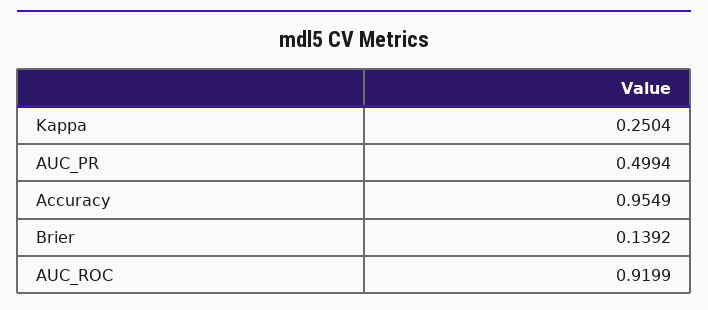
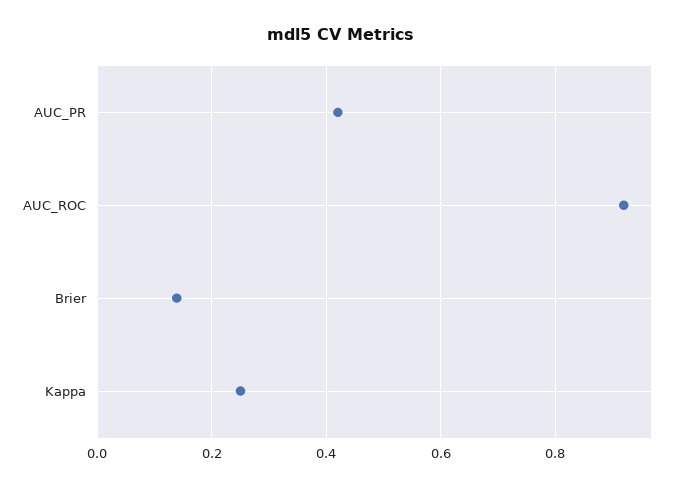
  {
    "Kappa": 0.2504,
-   "AUC_PR": 0.4994,
+   "AUC_PR": 0.42,
-   "Accuracy": 0.9549,
    "Brier": 0.1392,
    "AUC_ROC": 0.9199
  }

